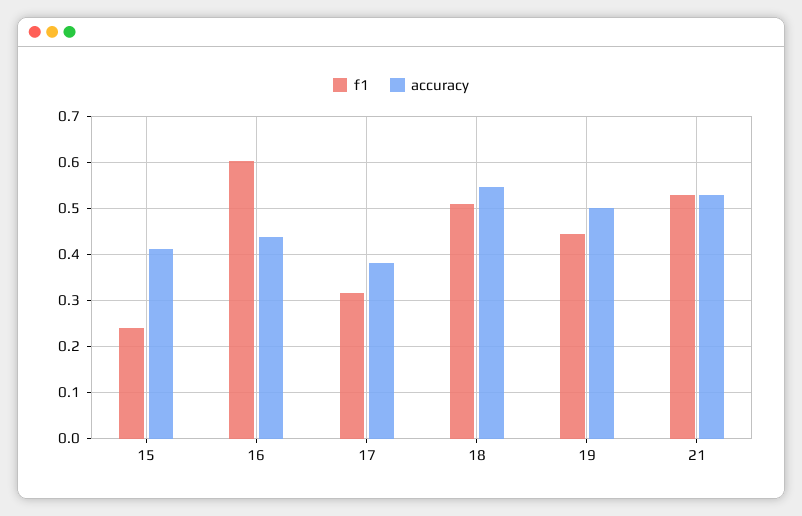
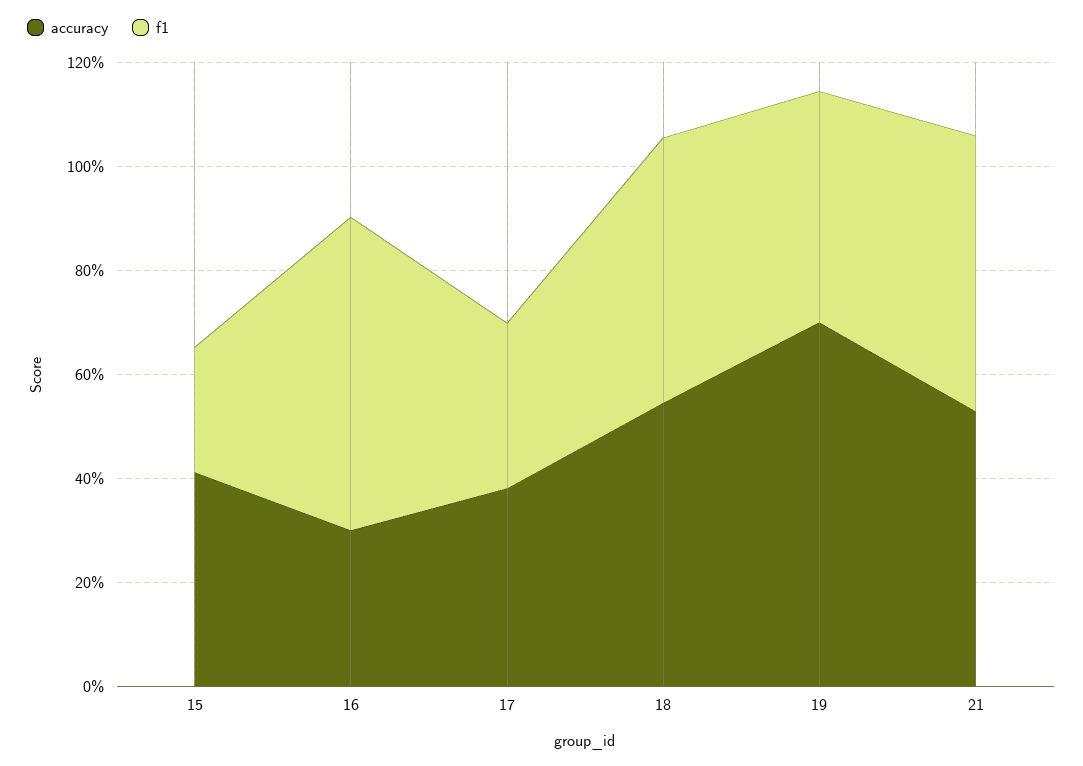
  {
    "f1": {
      "15": 0.24,
      "16": 0.6,
      "17": 0.32,
      "18": 0.5,
      "19": 0.44,
      "21": 0.52
    },
    "accuracy": {
      "15": 0.42,
-     "16": 0.44,
+     "16": 0.3,
      "17": 0.38,
      "18": 0.54,
-     "19": 0.5,
+     "19": 0.7,
      "21": 0.52
    }
  }

